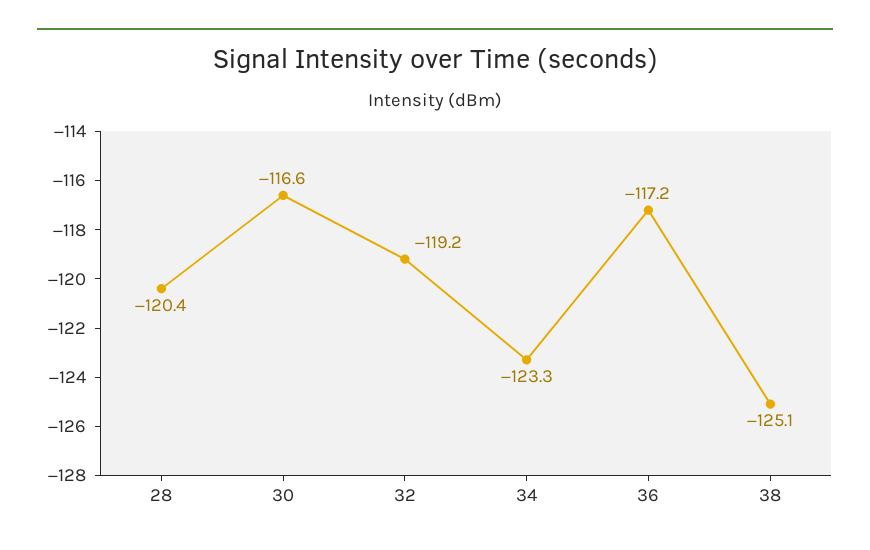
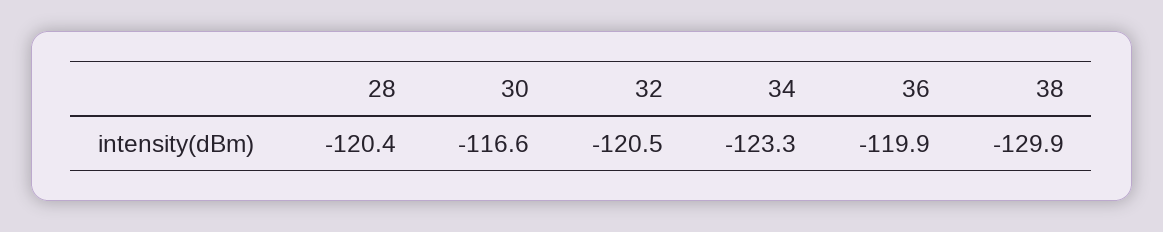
  {
    "28": -120.4,
    "30": -116.6,
-   "32": -119.2,
+   "32": -120.5,
    "34": -123.3,
-   "36": -117.2,
+   "36": -119.9,
-   "38": -125.1
+   "38": -129.9
  }

